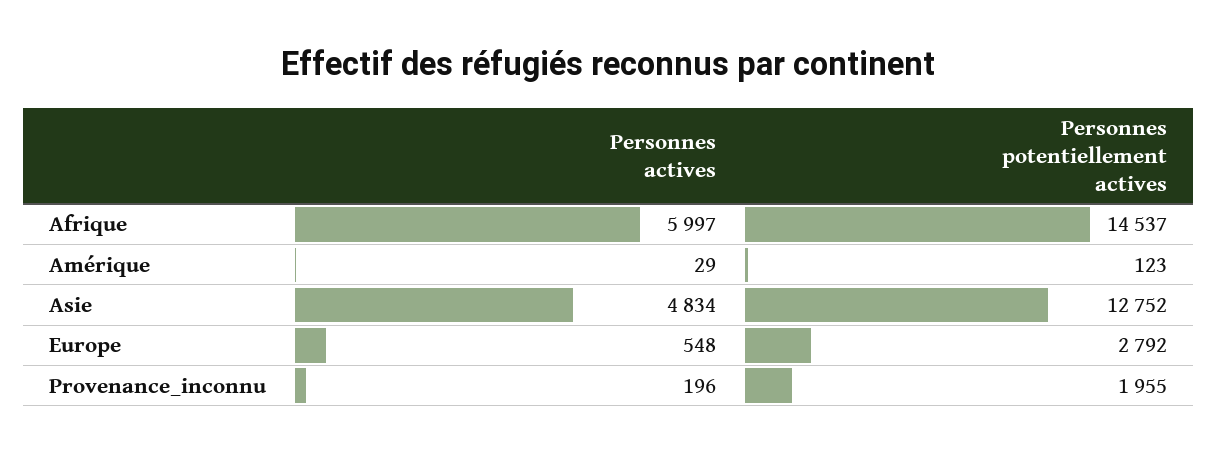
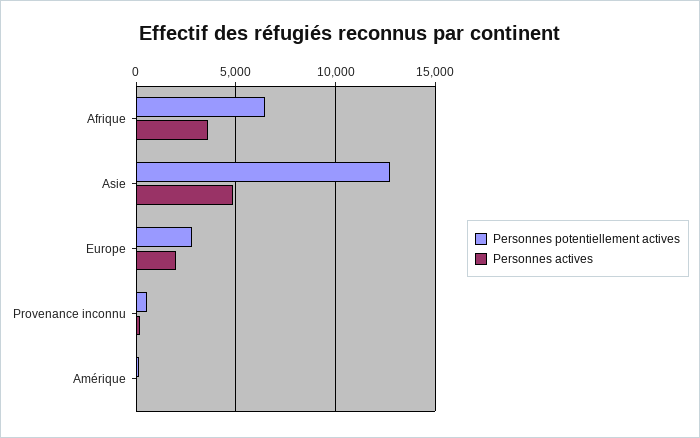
  {
    "Personnes actives": {
-     "Afrique": 5997,
+     "Afrique": 3500,
      "Amérique": 29,
      "Asie": 4834,
-     "Europe": 548,
+     "Europe": 2000,
      "Provenance_inconnu": 196
    },
    "Personnes potentiellement actives": {
-     "Afrique": 14537,
+     "Afrique": 6500,
      "Amérique": 123,
      "Asie": 12752,
      "Europe": 2792,
-     "Provenance_inconnu": 1955
+     "Provenance_inconnu": 500
    }
  }

